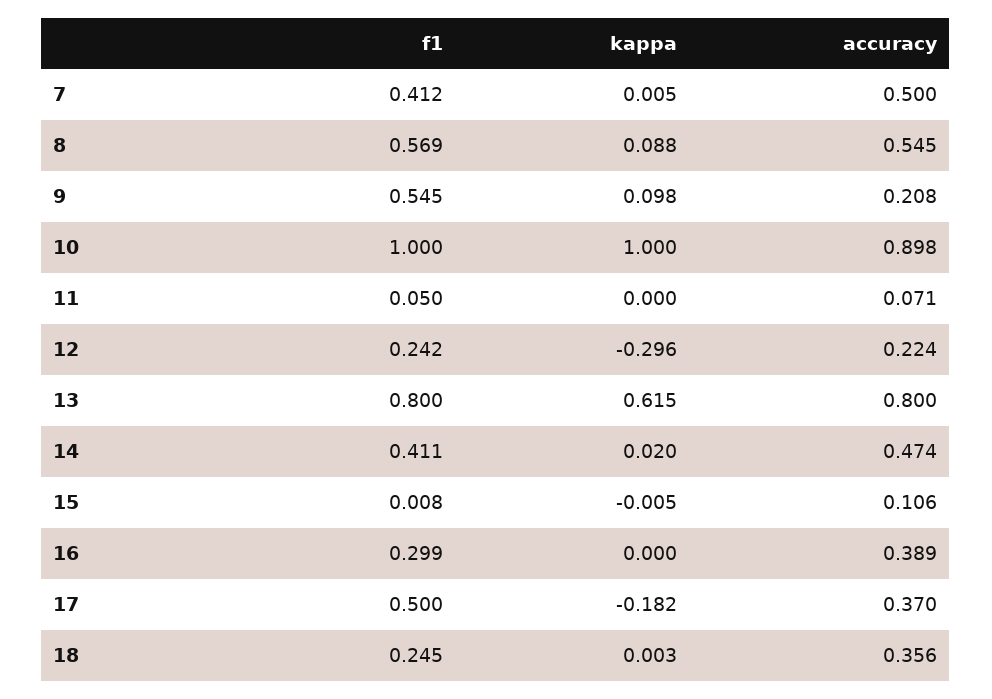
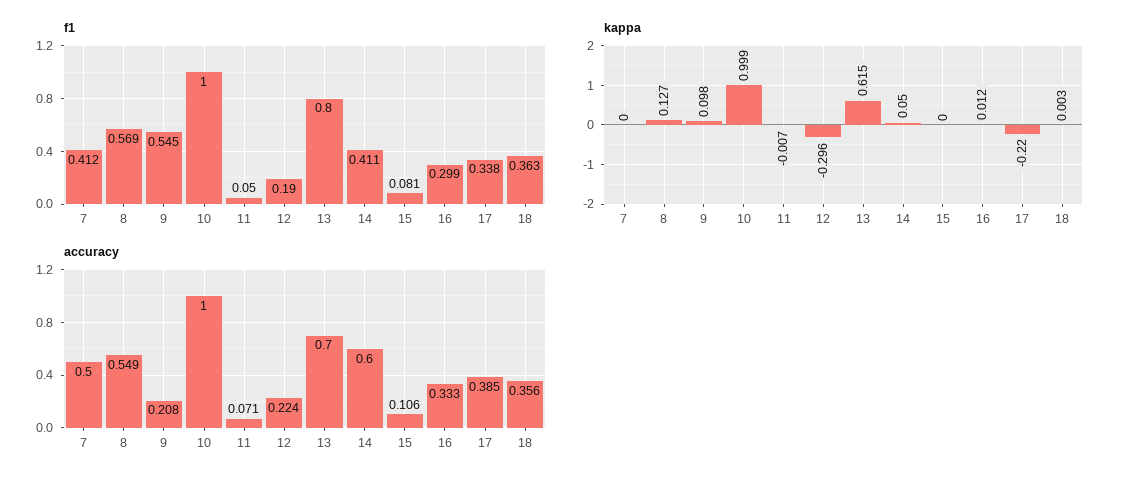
  {
    "f1": {
      "7": 0.412,
      "8": 0.569,
      "9": 0.545,
      "10": 1,
      "11": 0.05,
-     "12": 0.242,
+     "12": 0.19,
      "13": 0.8,
      "14": 0.411,
-     "15": 0.008,
+     "15": 0.081,
      "16": 0.299,
-     "17": 0.5,
+     "17": 0.338,
-     "18": 0.245
+     "18": 0.363
    },
    "kappa": {
-     "7": 0.005,
+     "7": 0,
-     "8": 0.088,
+     "8": 0.127,
      "9": 0.098,
-     "10": 1,
+     "10": 0.999,
-     "11": 0,
+     "11": -0.007,
      "12": -0.296,
      "13": 0.615,
-     "14": 0.02,
+     "14": 0.05,
-     "15": -0.005,
+     "15": 0,
-     "16": 0,
+     "16": 0.012,
-     "17": -0.182,
+     "17": -0.22,
      "18": 0.003
    },
    "accuracy": {
      "7": 0.5,
-     "8": 0.545,
+     "8": 0.549,
      "9": 0.208,
-     "10": 0.898,
+     "10": 1,
      "11": 0.071,
      "12": 0.224,
-     "13": 0.8,
+     "13": 0.7,
-     "14": 0.474,
+     "14": 0.6,
      "15": 0.106,
-     "16": 0.389,
+     "16": 0.333,
-     "17": 0.37,
+     "17": 0.385,
      "18": 0.356
    }
  }

